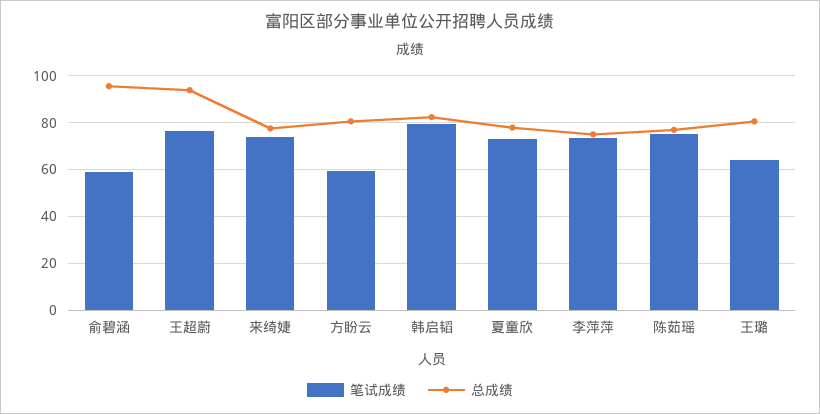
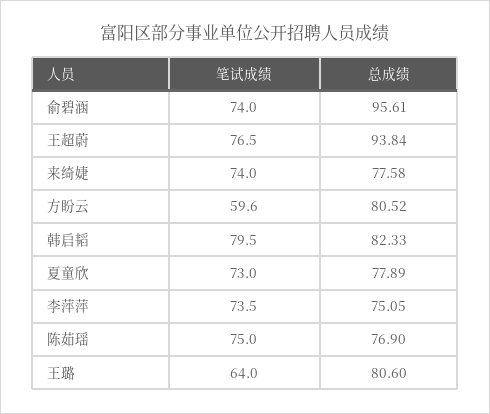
  {
    "笔试成绩": {
-     "俞碧涵": 60,
+     "俞碧涵": 74,
      "王超蔚": 76.5,
      "来绮婕": 74,
      "方盼云": 59.6,
      "韩启韬": 79.5,
      "夏童欣": 73,
      "李萍萍": 73.5,
      "陈茹瑶": 75,
      "王璐": 64
    },
    "总成绩": {
      "俞碧涵": 95.61,
      "王超蔚": 93.84,
      "来绮婕": 77.58,
      "方盼云": 80.52,
      "韩启韬": 82.33,
      "夏童欣": 77.89,
      "李萍萍": 75.05,
      "陈茹瑶": 76.9,
      "王璐": 80.6
    }
  }

